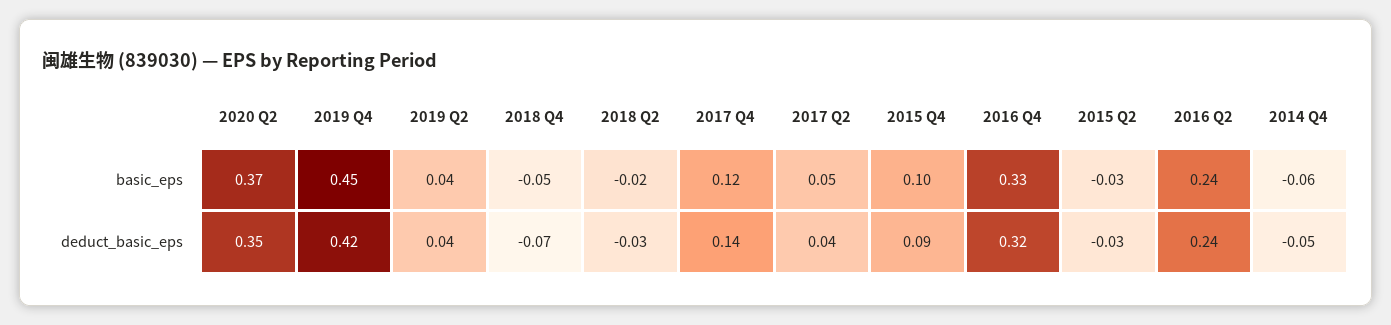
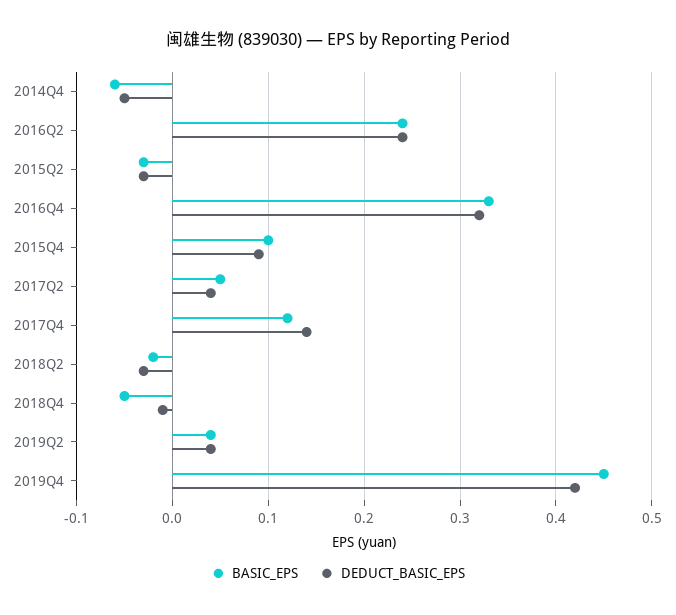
  {
    "basic_eps": {
-     "2020 Q2": 0.37,
      "2019 Q4": 0.45,
      "2019 Q2": 0.04,
      "2018 Q4": -0.05,
      "2018 Q2": -0.02,
      "2017 Q4": 0.12,
      "2017 Q2": 0.05,
      "2015 Q4": 0.1,
      "2016 Q4": 0.33,
      "2015 Q2": -0.03,
      "2016 Q2": 0.24,
      "2014 Q4": -0.06
    },
    "deduct_basic_eps": {
-     "2020 Q2": 0.35,
      "2019 Q4": 0.42,
      "2019 Q2": 0.04,
-     "2018 Q4": -0.07,
+     "2018 Q4": -0.01,
      "2018 Q2": -0.03,
      "2017 Q4": 0.14,
      "2017 Q2": 0.04,
      "2015 Q4": 0.09,
      "2016 Q4": 0.32,
      "2015 Q2": -0.03,
      "2016 Q2": 0.24,
      "2014 Q4": -0.05
    }
  }

